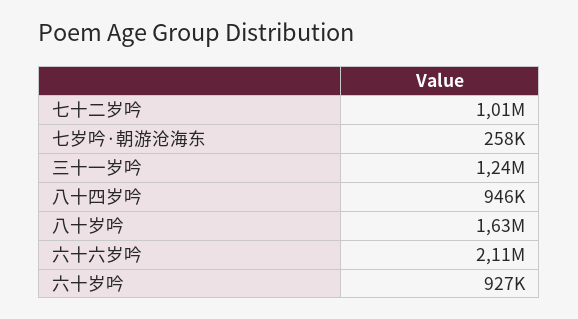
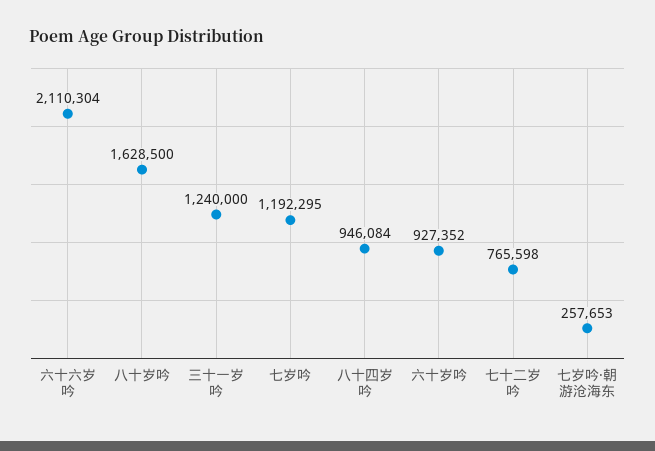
  {
-   "七十二岁吟": 1010000,
+   "七十二岁吟": 765598,
    "七岁吟·朝游沧海东": 257653,
    "三十一岁吟": 1240000,
    "八十四岁吟": 946084,
    "八十岁吟": 1628500,
    "六十六岁吟": 2110304,
-   "六十岁吟": 927352
+   "六十岁吟": 927352,
+   "七岁吟": 1192295
  }

